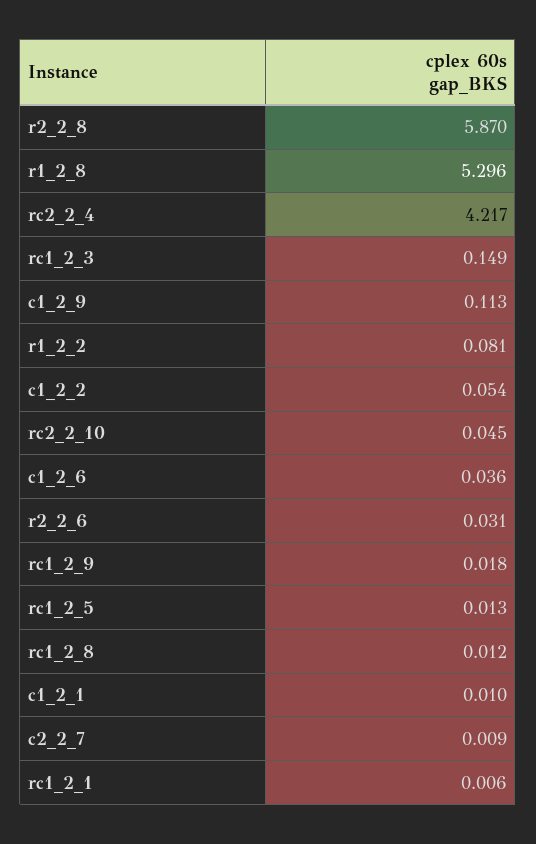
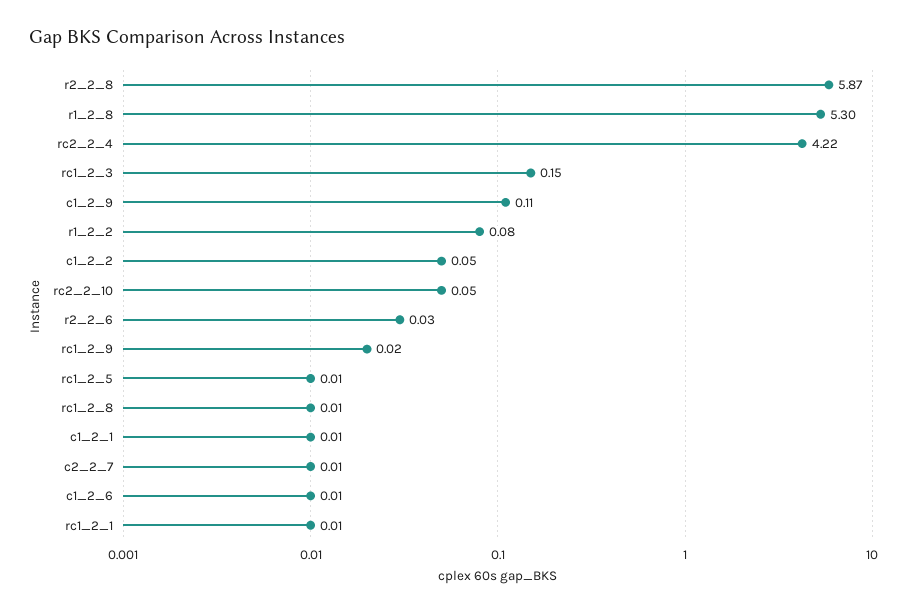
  {
    "r2_2_8": 5.87,
    "r1_2_8": 5.296,
    "rc2_2_4": 4.217,
    "rc1_2_3": 0.149,
    "c1_2_9": 0.113,
    "r1_2_2": 0.081,
    "c1_2_2": 0.054,
    "rc2_2_10": 0.045,
-   "c1_2_6": 0.036,
+   "c1_2_6": 0.01,
    "r2_2_6": 0.031,
    "rc1_2_9": 0.018,
    "rc1_2_5": 0.013,
    "rc1_2_8": 0.012,
    "c1_2_1": 0.01,
    "c2_2_7": 0.009,
    "rc1_2_1": 0.006
  }

